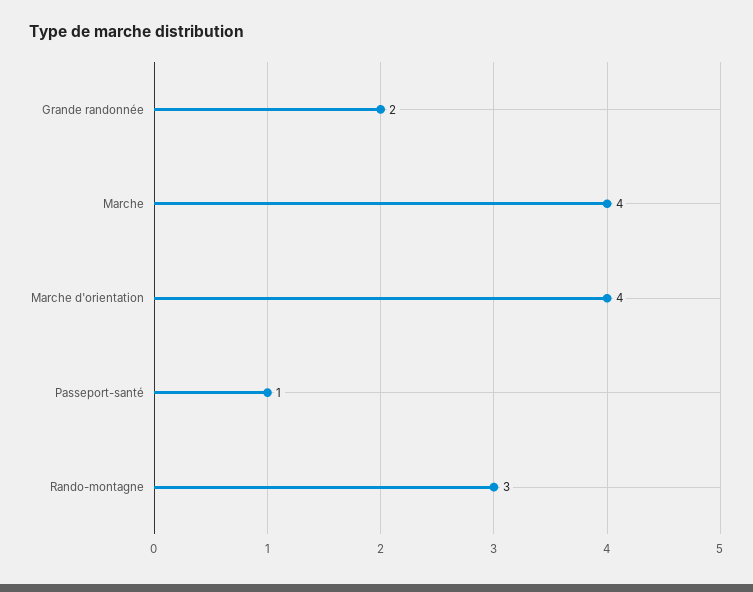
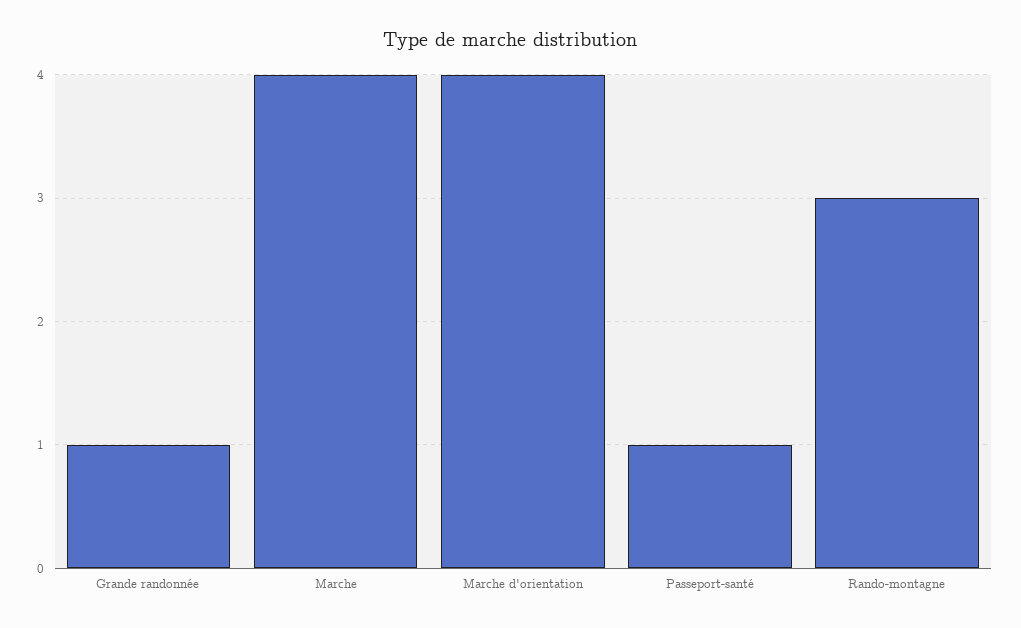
  {
-   "Grande randonnée": 2,
+   "Grande randonnée": 1,
    "Marche": 4,
    "Marche d'orientation": 4,
    "Passeport-santé": 1,
    "Rando-montagne": 3
  }

